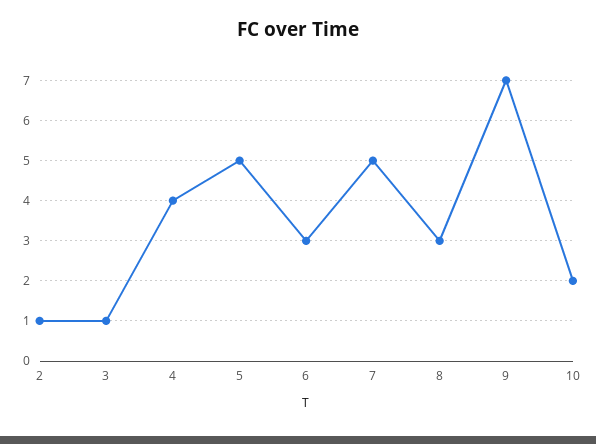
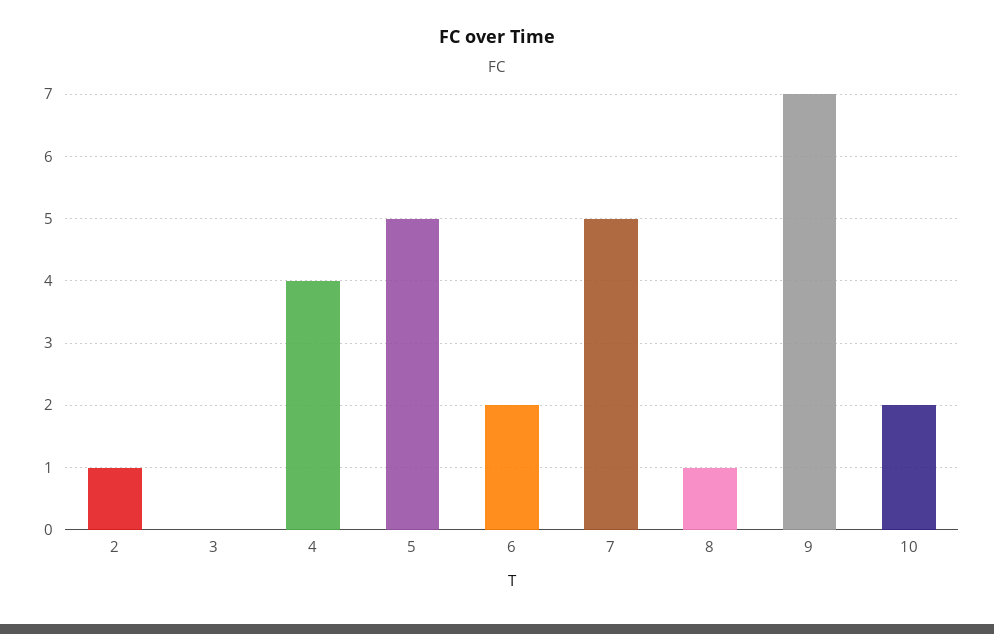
  {
    "2": 1,
-   "3": 1,
+   "3": 0,
    "4": 4,
    "5": 5,
-   "6": 3,
+   "6": 2,
    "7": 5,
-   "8": 3,
+   "8": 1,
    "9": 7,
    "10": 2
  }

